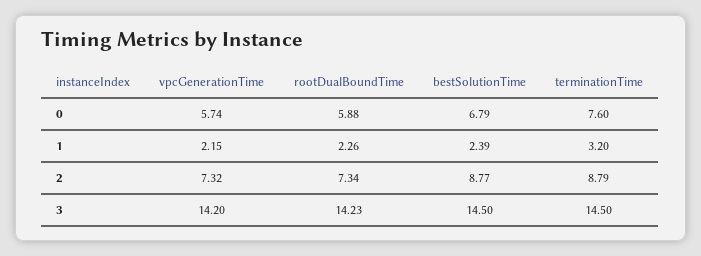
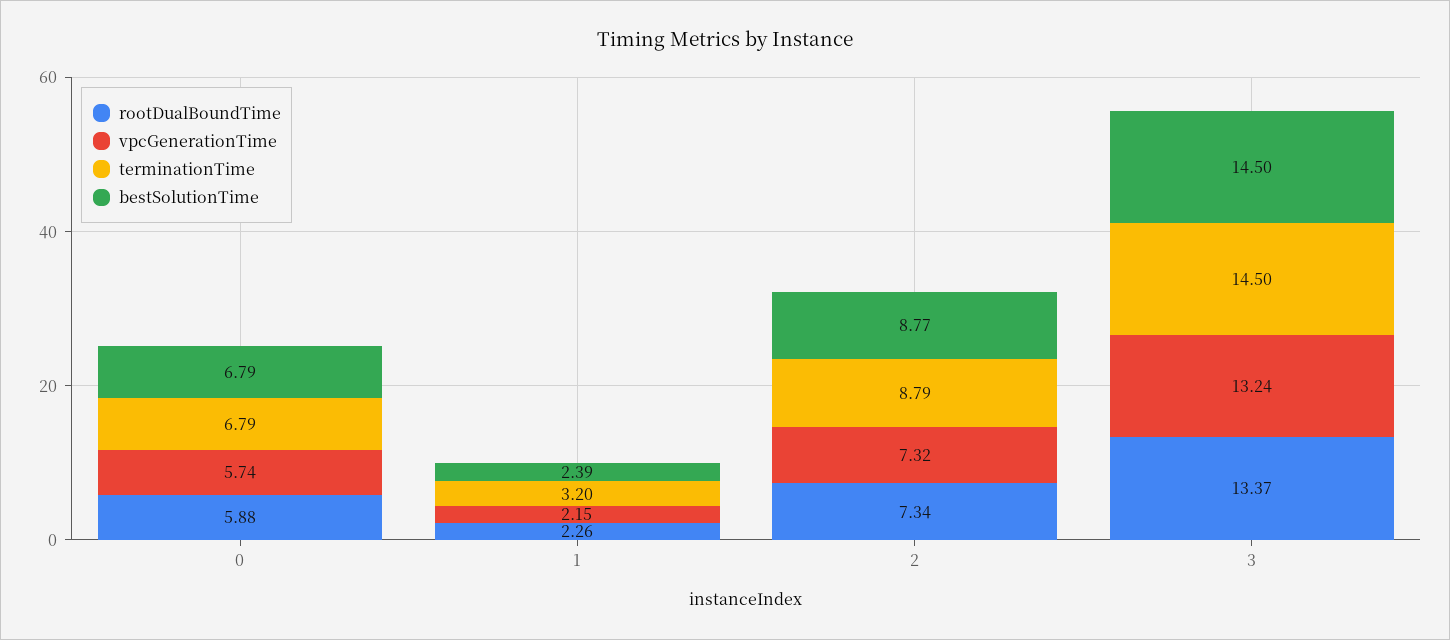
  {
    "vpcGenerationTime": {
      "0": 5.74,
      "1": 2.15,
      "2": 7.32,
-     "3": 14.2
+     "3": 13.24
    },
    "rootDualBoundTime": {
      "0": 5.88,
      "1": 2.26,
      "2": 7.34,
-     "3": 14.23
+     "3": 13.37
    },
    "bestSolutionTime": {
      "0": 6.79,
      "1": 2.39,
      "2": 8.77,
      "3": 14.5
    },
    "terminationTime": {
-     "0": 7.6,
+     "0": 6.79,
      "1": 3.2,
      "2": 8.79,
      "3": 14.5
    }
  }

